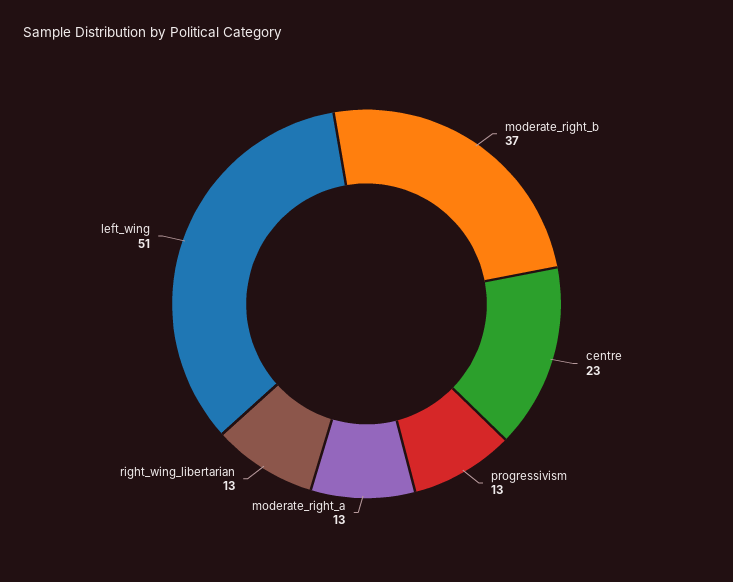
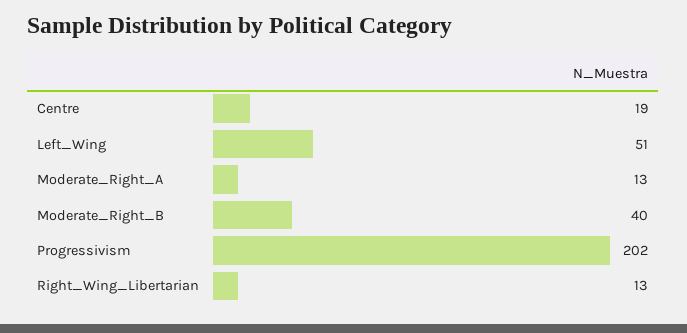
  {
-   "moderate_right_b": 37,
+   "moderate_right_b": 40,
-   "centre": 23,
+   "centre": 19,
-   "progressivism": 13,
+   "progressivism": 202,
    "moderate_right_a": 13,
    "right_wing_libertarian": 13,
    "left_wing": 51
  }

